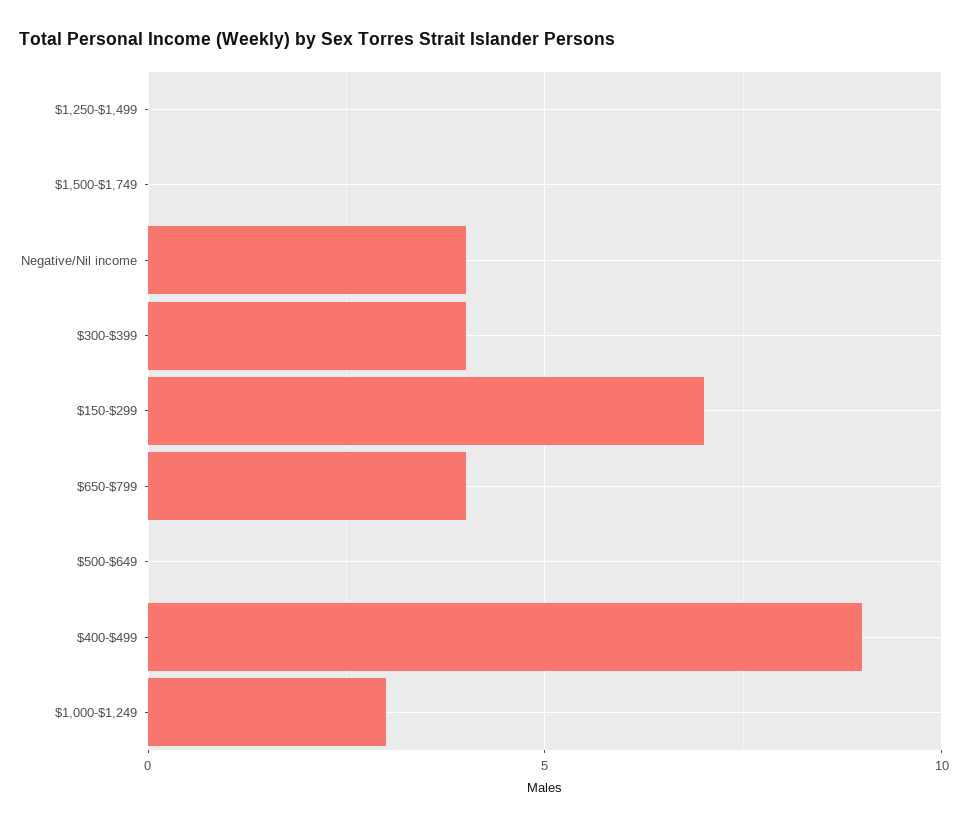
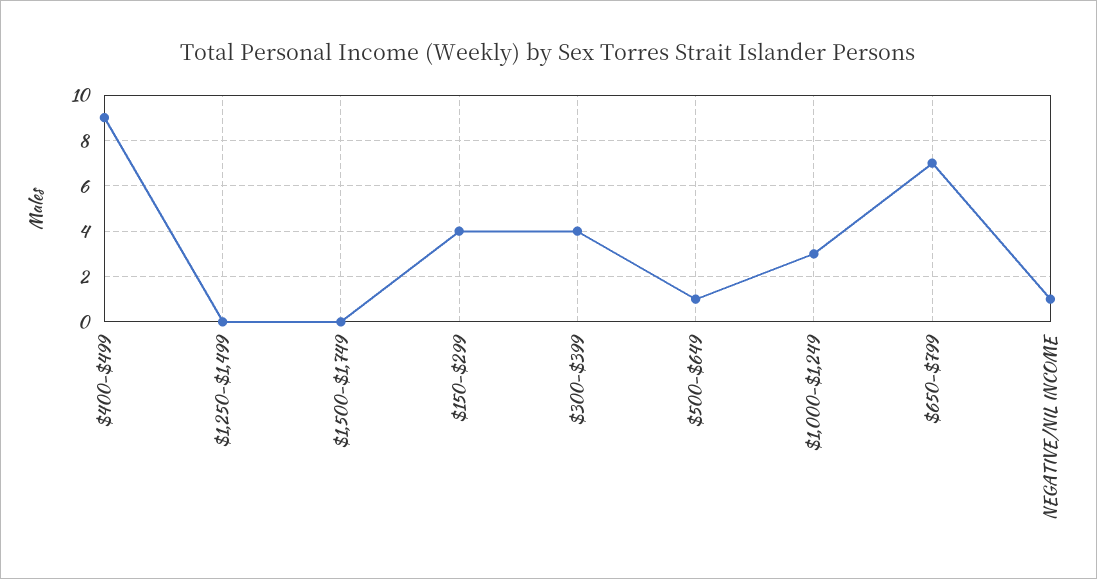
  {
    "$1,250-$1,499": 0,
    "$1,500-$1,749": 0,
-   "Negative/Nil income": 4,
+   "Negative/Nil income": 1,
    "$300-$399": 4,
-   "$150-$299": 7,
+   "$150-$299": 4,
-   "$650-$799": 4,
+   "$650-$799": 7,
-   "$500-$649": 0,
+   "$500-$649": 1,
    "$400-$499": 9,
    "$1,000-$1,249": 3
  }

